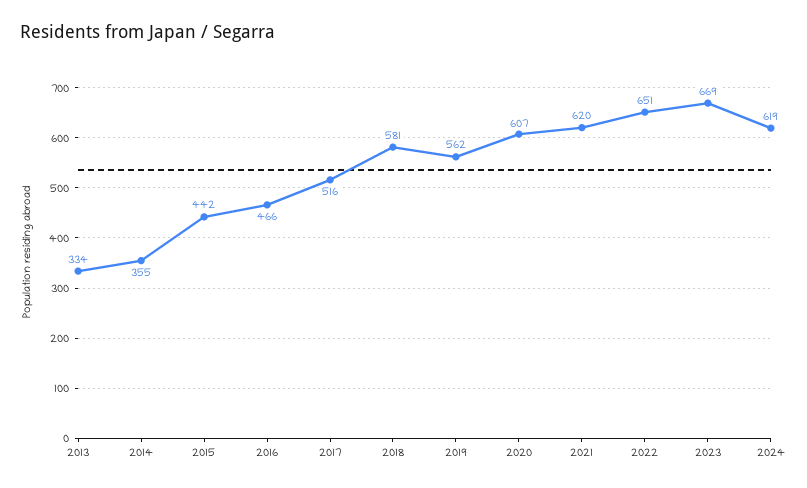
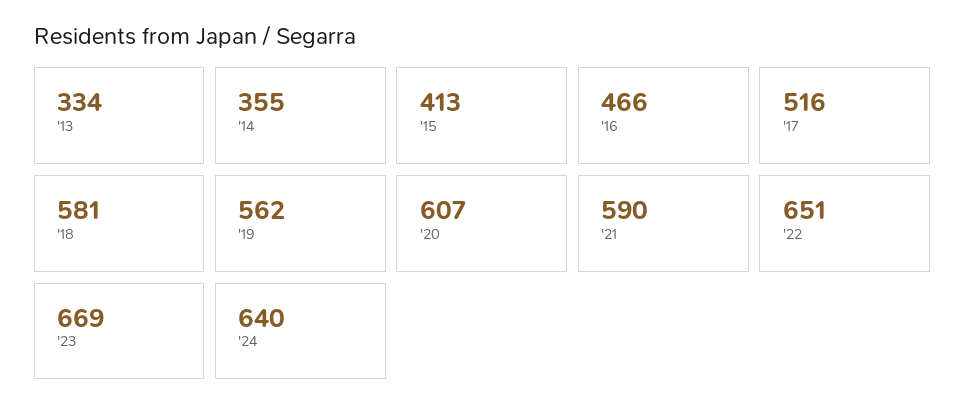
  {
    "2013": 334,
    "2014": 355,
-   "2015": 442,
+   "2015": 413,
    "2016": 466,
    "2017": 516,
    "2018": 581,
    "2019": 562,
    "2020": 607,
-   "2021": 620,
+   "2021": 590,
    "2022": 651,
    "2023": 669,
-   "2024": 619
+   "2024": 640
  }

